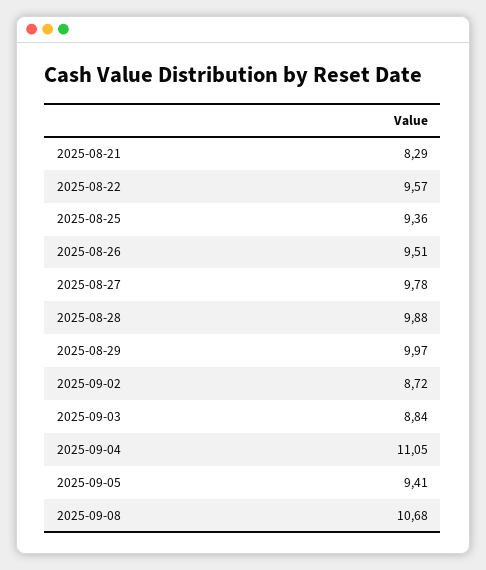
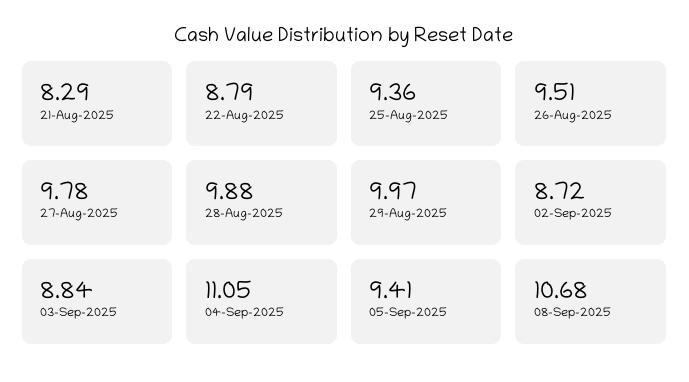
  {
    "2025-08-21": 8.29,
-   "2025-08-22": 9.57,
+   "2025-08-22": 8.79,
    "2025-08-25": 9.36,
    "2025-08-26": 9.51,
    "2025-08-27": 9.78,
    "2025-08-28": 9.88,
    "2025-08-29": 9.97,
    "2025-09-02": 8.72,
    "2025-09-03": 8.84,
    "2025-09-04": 11.05,
    "2025-09-05": 9.41,
    "2025-09-08": 10.68
  }

